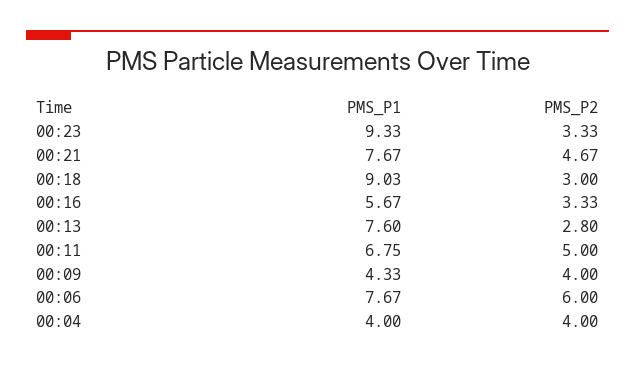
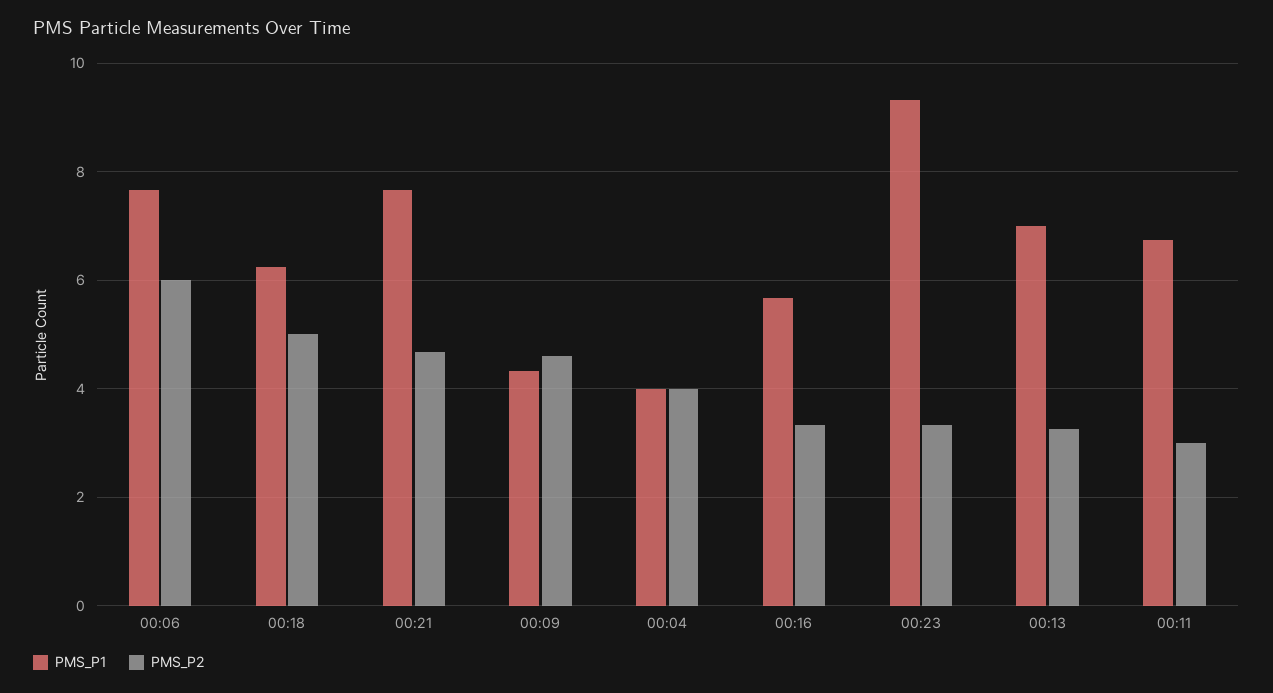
  {
    "PMS_P1": {
      "00:23": 9.33,
      "00:21": 7.67,
-     "00:18": 9.03,
+     "00:18": 6.2,
      "00:16": 5.67,
-     "00:13": 7.6,
+     "00:13": 7,
      "00:11": 6.75,
      "00:09": 4.33,
      "00:06": 7.67,
      "00:04": 4
    },
    "PMS_P2": {
      "00:23": 3.33,
      "00:21": 4.67,
-     "00:18": 3,
+     "00:18": 5,
      "00:16": 3.33,
-     "00:13": 2.8,
+     "00:13": 3.2,
-     "00:11": 5,
+     "00:11": 3,
-     "00:09": 4,
+     "00:09": 4.6,
      "00:06": 6,
      "00:04": 4
    }
  }

